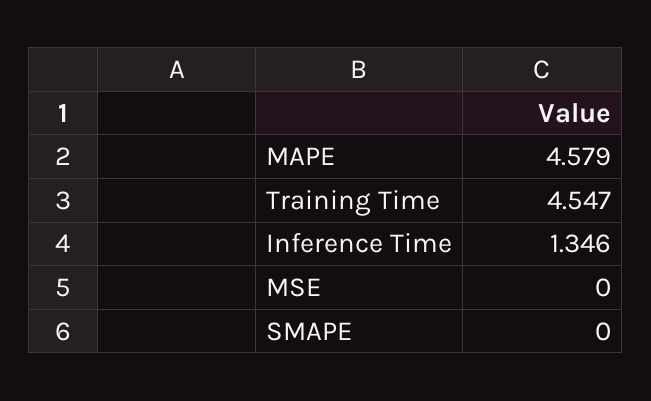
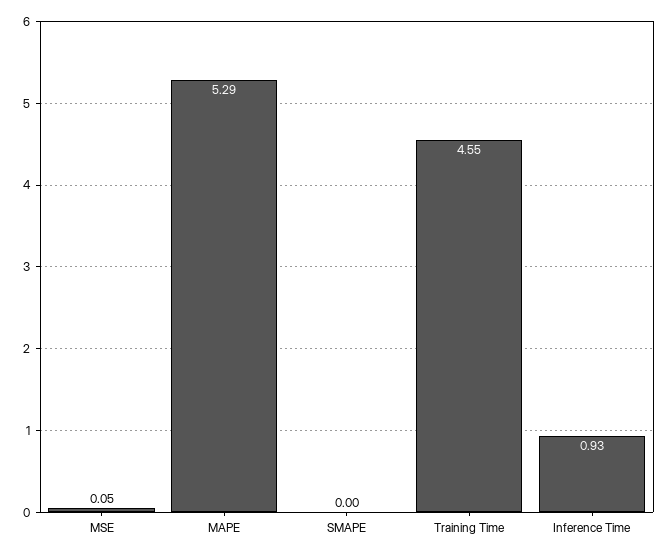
  {
-   "MAPE": 4.579,
+   "MAPE": 5.29,
    "Training Time": 4.547,
-   "Inference Time": 1.346,
+   "Inference Time": 0.93,
-   "MSE": 0,
+   "MSE": 0.05,
    "SMAPE": 0
  }

